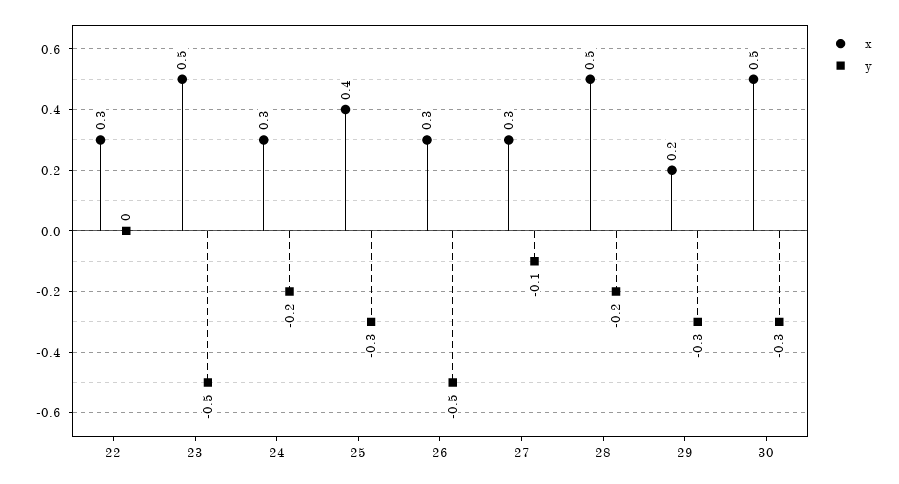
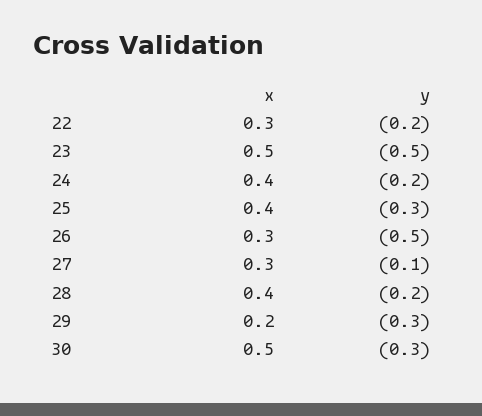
  {
    "x": {
      "22": 0.3,
      "23": 0.5,
-     "24": 0.3,
+     "24": 0.4,
      "25": 0.4,
      "26": 0.3,
      "27": 0.3,
-     "28": 0.5,
+     "28": 0.4,
      "29": 0.2,
      "30": 0.5
    },
    "y": {
-     "22": 0,
+     "22": -0.2,
      "23": -0.5,
      "24": -0.2,
      "25": -0.3,
      "26": -0.5,
      "27": -0.1,
      "28": -0.2,
      "29": -0.3,
      "30": -0.3
    }
  }

